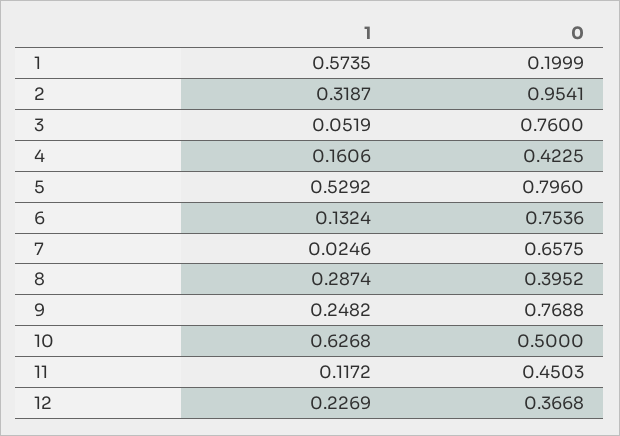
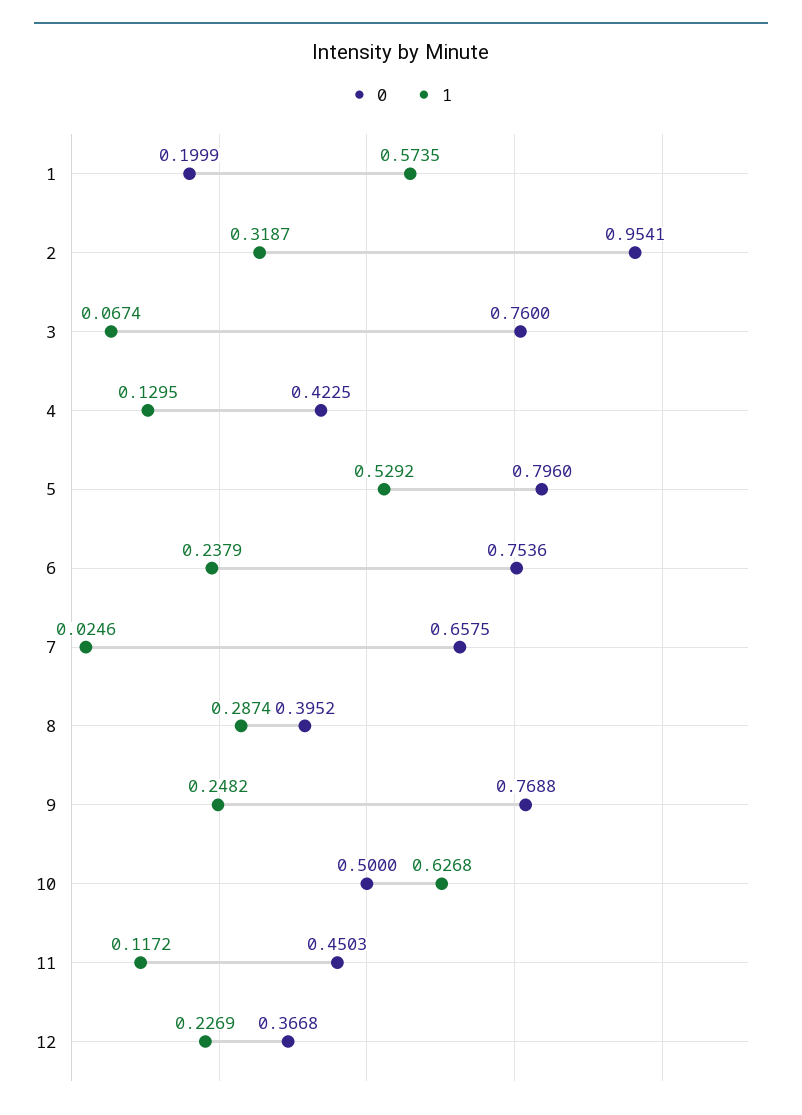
  {
    "1": {
      "1": 0.5735,
      "2": 0.3187,
-     "3": 0.0519,
+     "3": 0.0674,
-     "4": 0.1606,
+     "4": 0.1295,
      "5": 0.5292,
-     "6": 0.1324,
+     "6": 0.2379,
      "7": 0.0246,
      "8": 0.2874,
      "9": 0.2482,
      "10": 0.6268,
      "11": 0.1172,
      "12": 0.2269
    },
    "0": {
      "1": 0.1999,
      "2": 0.9541,
      "3": 0.76,
      "4": 0.4225,
      "5": 0.796,
      "6": 0.7536,
      "7": 0.6575,
      "8": 0.3952,
      "9": 0.7688,
      "10": 0.5,
      "11": 0.4503,
      "12": 0.3668
    }
  }

